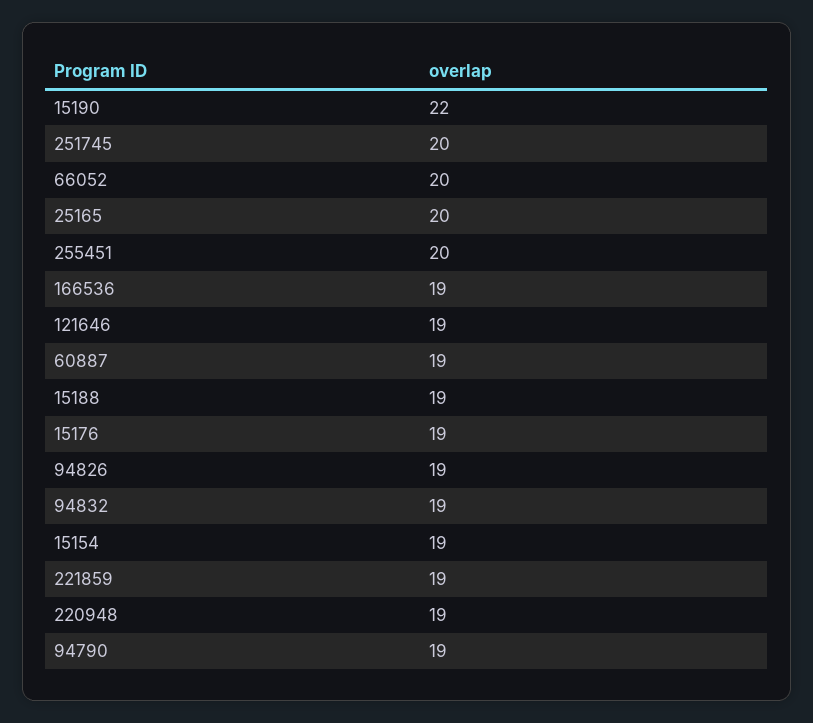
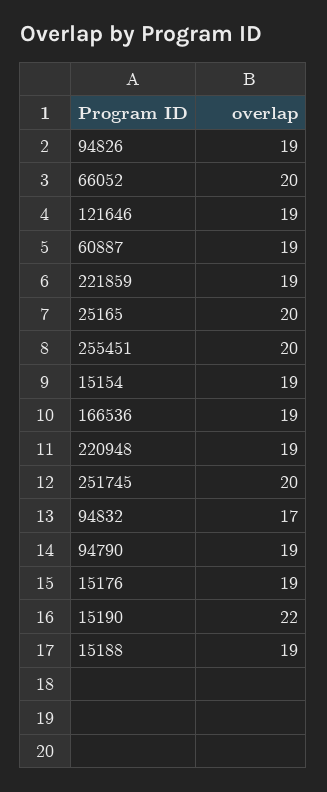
  {
    "15190": 22,
    "251745": 20,
    "66052": 20,
    "25165": 20,
    "255451": 20,
    "166536": 19,
    "121646": 19,
    "60887": 19,
    "15188": 19,
    "15176": 19,
    "94826": 19,
-   "94832": 19,
+   "94832": 17,
    "15154": 19,
    "221859": 19,
    "220948": 19,
    "94790": 19
  }

